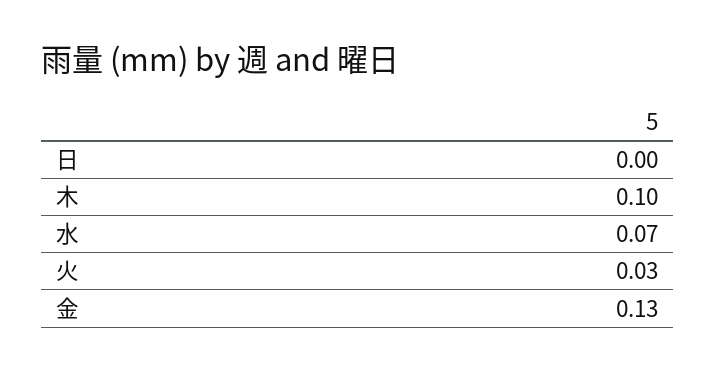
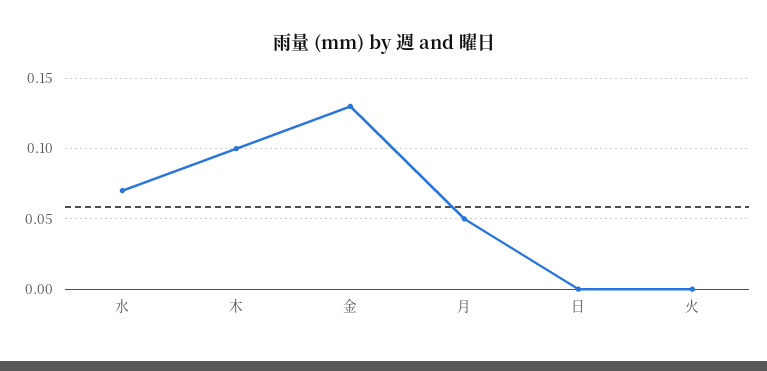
  {
    "日": 0,
    "木": 0.1,
    "水": 0.07,
-   "火": 0.03,
+   "火": 0,
-   "金": 0.13
+   "金": 0.13,
+   "月": 0.05
  }

